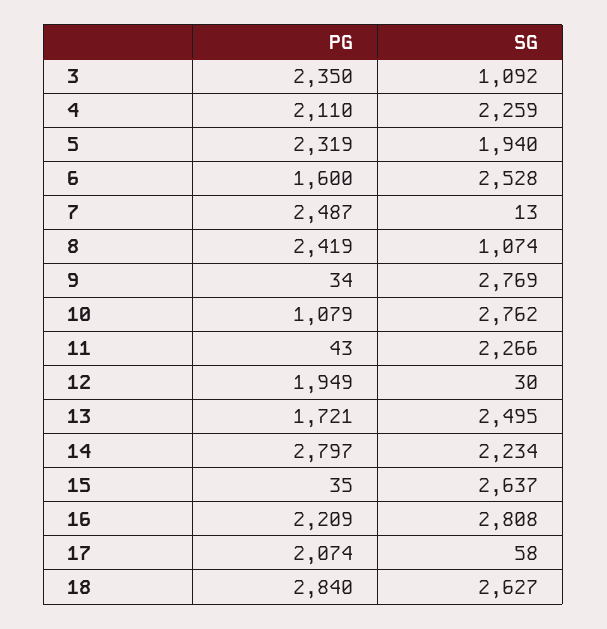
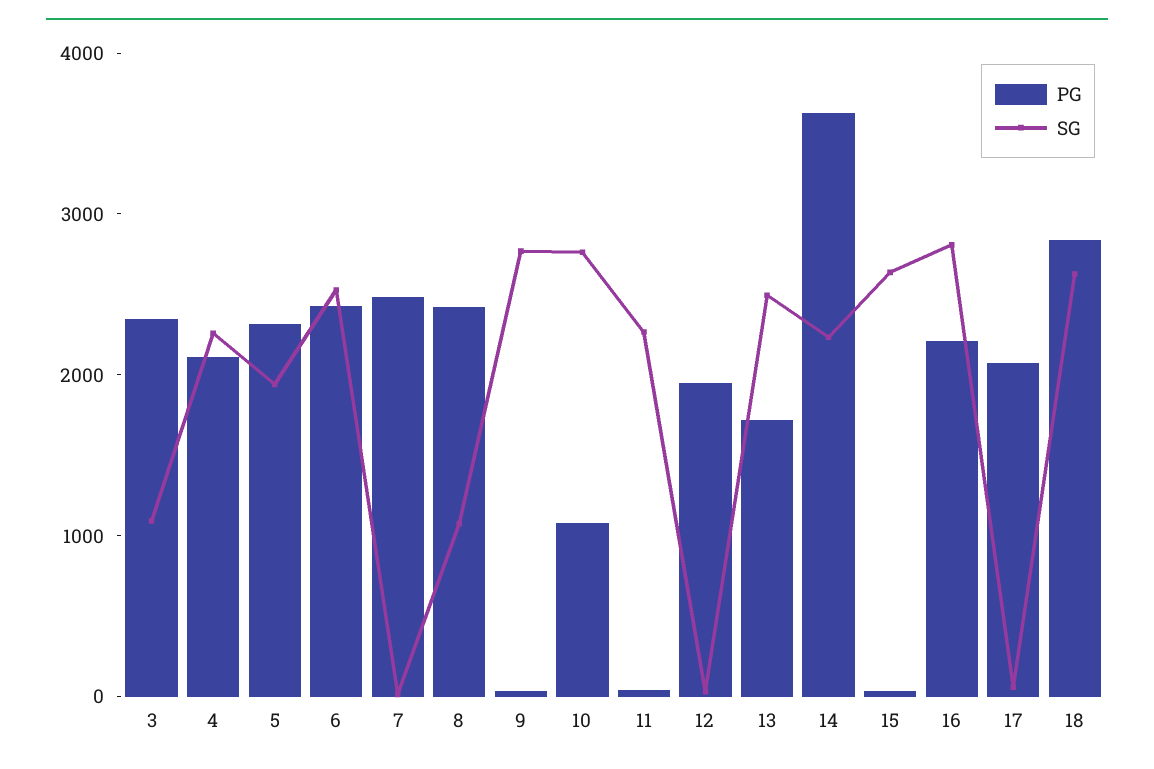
  {
    "PG": {
      "3": 2350,
      "4": 2110,
      "5": 2319,
-     "6": 1600,
+     "6": 2400,
      "7": 2487,
      "8": 2419,
      "9": 34,
      "10": 1079,
      "11": 43,
      "12": 1949,
      "13": 1721,
-     "14": 2797,
+     "14": 3600,
      "15": 35,
      "16": 2209,
      "17": 2074,
      "18": 2840
    },
    "SG": {
      "3": 1092,
      "4": 2259,
      "5": 1940,
      "6": 2528,
      "7": 13,
      "8": 1074,
      "9": 2769,
      "10": 2762,
      "11": 2266,
      "12": 30,
      "13": 2495,
      "14": 2234,
      "15": 2637,
      "16": 2808,
      "17": 58,
      "18": 2627
    }
  }

